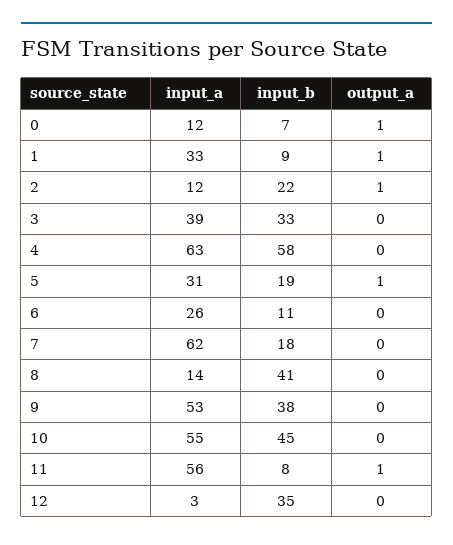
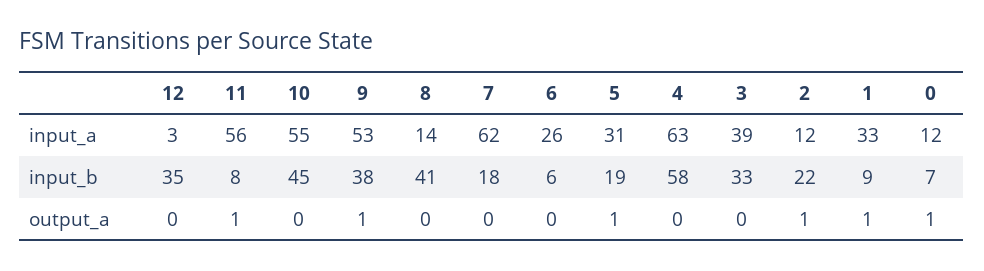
  {
    "input_a": {
      "0": 12,
      "1": 33,
      "2": 12,
      "3": 39,
      "4": 63,
      "5": 31,
      "6": 26,
      "7": 62,
      "8": 14,
      "9": 53,
      "10": 55,
      "11": 56,
      "12": 3
    },
    "input_b": {
      "0": 7,
      "1": 9,
      "2": 22,
      "3": 33,
      "4": 58,
      "5": 19,
-     "6": 11,
+     "6": 6,
      "7": 18,
      "8": 41,
      "9": 38,
      "10": 45,
      "11": 8,
      "12": 35
    },
    "output_a": {
      "0": 1,
      "1": 1,
      "2": 1,
      "3": 0,
      "4": 0,
      "5": 1,
      "6": 0,
      "7": 0,
      "8": 0,
-     "9": 0,
+     "9": 1,
      "10": 0,
      "11": 1,
      "12": 0
    }
  }

